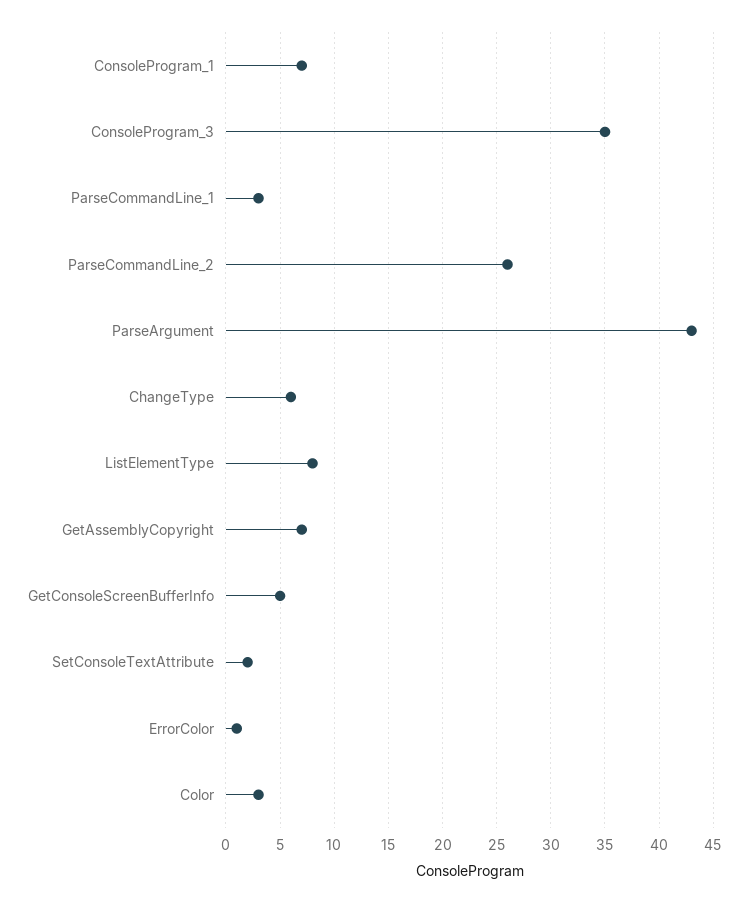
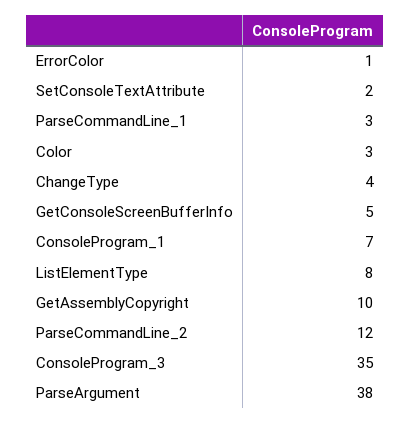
  {
    "ConsoleProgram_1": 7,
    "ConsoleProgram_3": 35,
    "ParseCommandLine_1": 3,
-   "ParseCommandLine_2": 26,
+   "ParseCommandLine_2": 12,
-   "ParseArgument": 43,
+   "ParseArgument": 38,
-   "ChangeType": 6,
+   "ChangeType": 4,
    "ListElementType": 8,
-   "GetAssemblyCopyright": 7,
+   "GetAssemblyCopyright": 10,
    "GetConsoleScreenBufferInfo": 5,
    "SetConsoleTextAttribute": 2,
    "ErrorColor": 1,
    "Color": 3
  }

